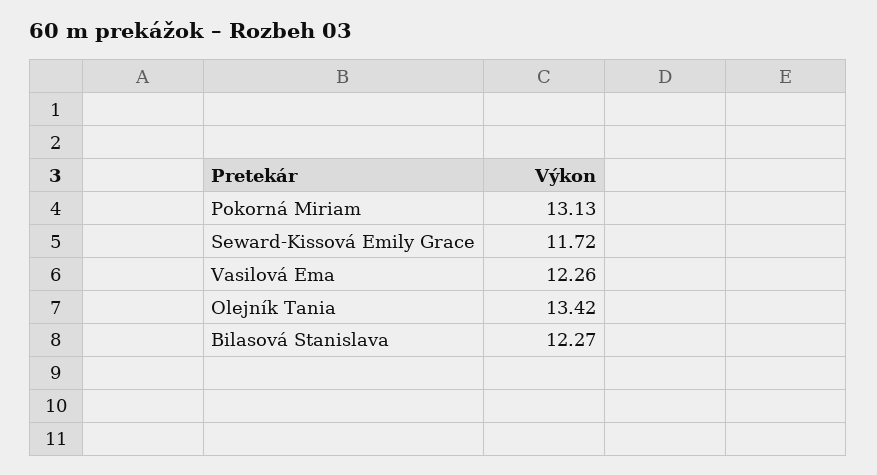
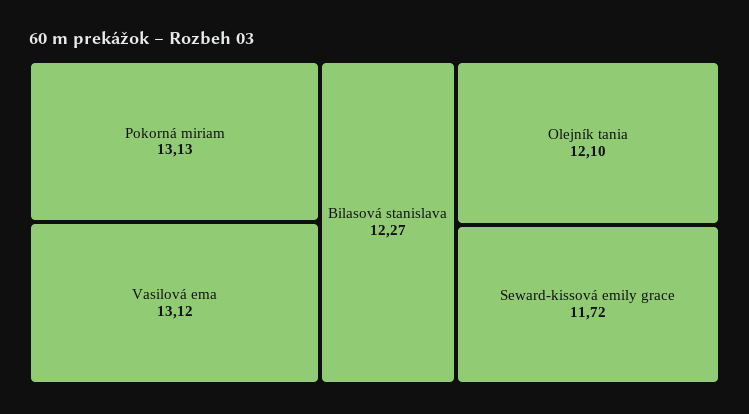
  {
    "Pokorná Miriam": 13.13,
    "Seward-Kissová Emily Grace": 11.72,
-   "Vasilová Ema": 12.26,
+   "Vasilová Ema": 13.12,
-   "Olejník Tania": 13.42,
+   "Olejník Tania": 12.1,
    "Bilasová Stanislava": 12.27
  }

